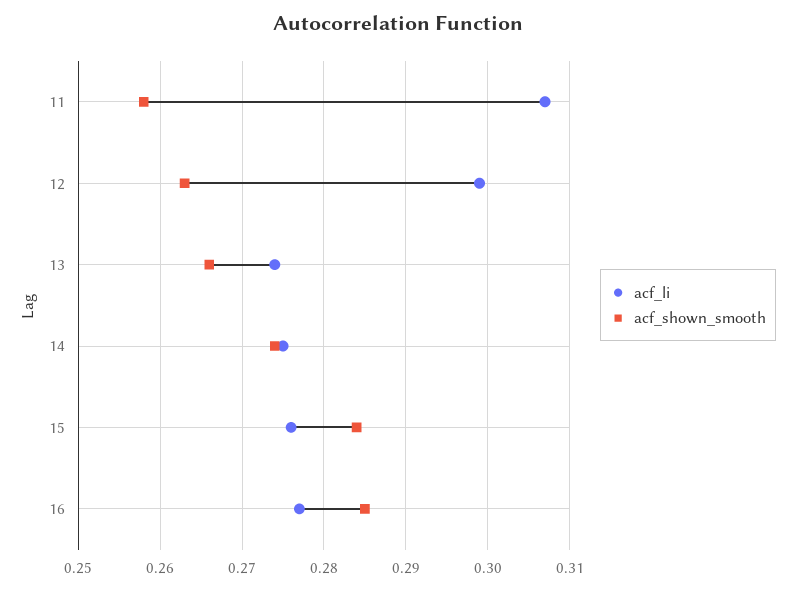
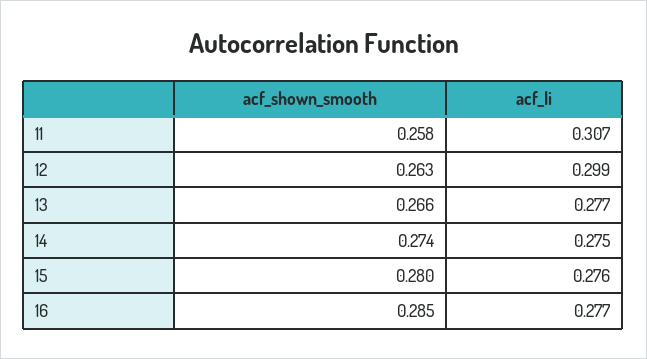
  {
    "acf_li": {
      "11": 0.307,
      "12": 0.299,
-     "13": 0.274,
+     "13": 0.277,
      "14": 0.275,
      "15": 0.276,
      "16": 0.277
    },
    "acf_shown_smooth": {
      "11": 0.258,
      "12": 0.263,
      "13": 0.266,
      "14": 0.274,
-     "15": 0.284,
+     "15": 0.28,
      "16": 0.285
    }
  }

